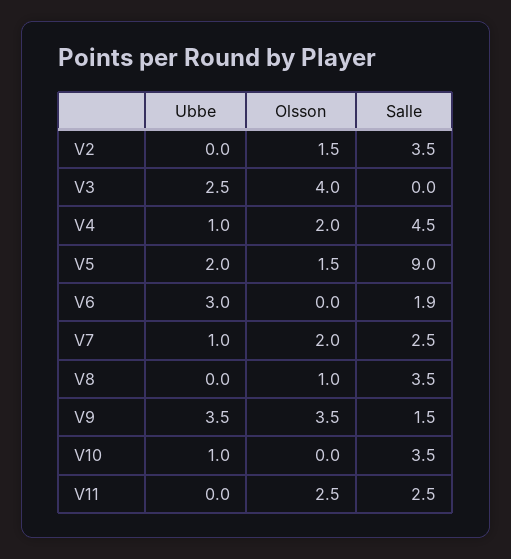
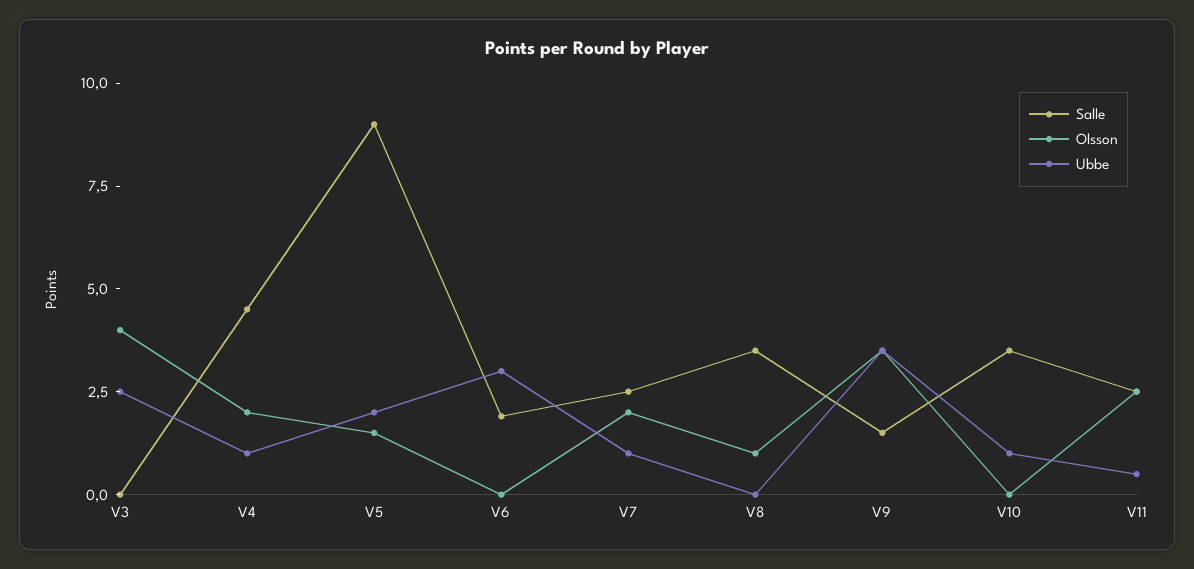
  {
    "Ubbe": {
-     "V2": 0,
      "V3": 2.5,
      "V4": 1,
      "V5": 2,
      "V6": 3,
      "V7": 1,
      "V8": 0,
      "V9": 3.5,
      "V10": 1,
-     "V11": 0
+     "V11": 0.5
    },
    "Olsson": {
-     "V2": 1.5,
      "V3": 4,
      "V4": 2,
      "V5": 1.5,
      "V6": 0,
      "V7": 2,
      "V8": 1,
      "V9": 3.5,
      "V10": 0,
      "V11": 2.5
    },
    "Salle": {
-     "V2": 3.5,
      "V3": 0,
      "V4": 4.5,
      "V5": 9,
      "V6": 1.9,
      "V7": 2.5,
      "V8": 3.5,
      "V9": 1.5,
      "V10": 3.5,
      "V11": 2.5
    }
  }

